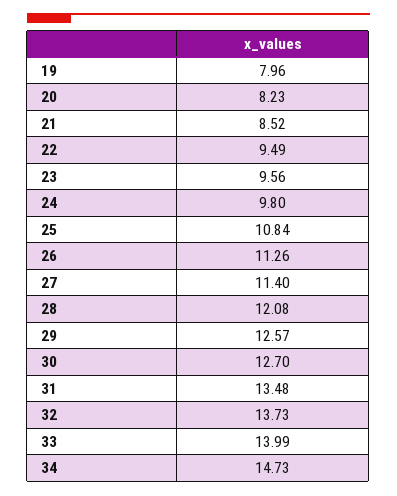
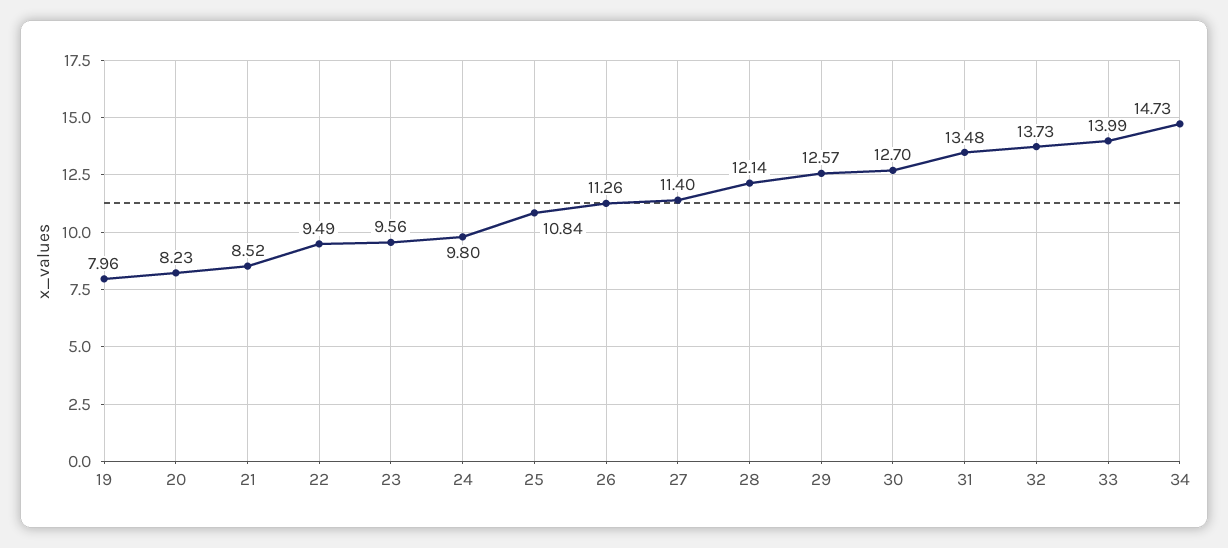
  {
    "19": 7.96,
    "20": 8.23,
    "21": 8.52,
    "22": 9.49,
    "23": 9.56,
    "24": 9.8,
    "25": 10.84,
    "26": 11.26,
    "27": 11.4,
-   "28": 12.08,
+   "28": 12.14,
    "29": 12.57,
    "30": 12.7,
    "31": 13.48,
    "32": 13.73,
    "33": 13.99,
    "34": 14.73
  }

